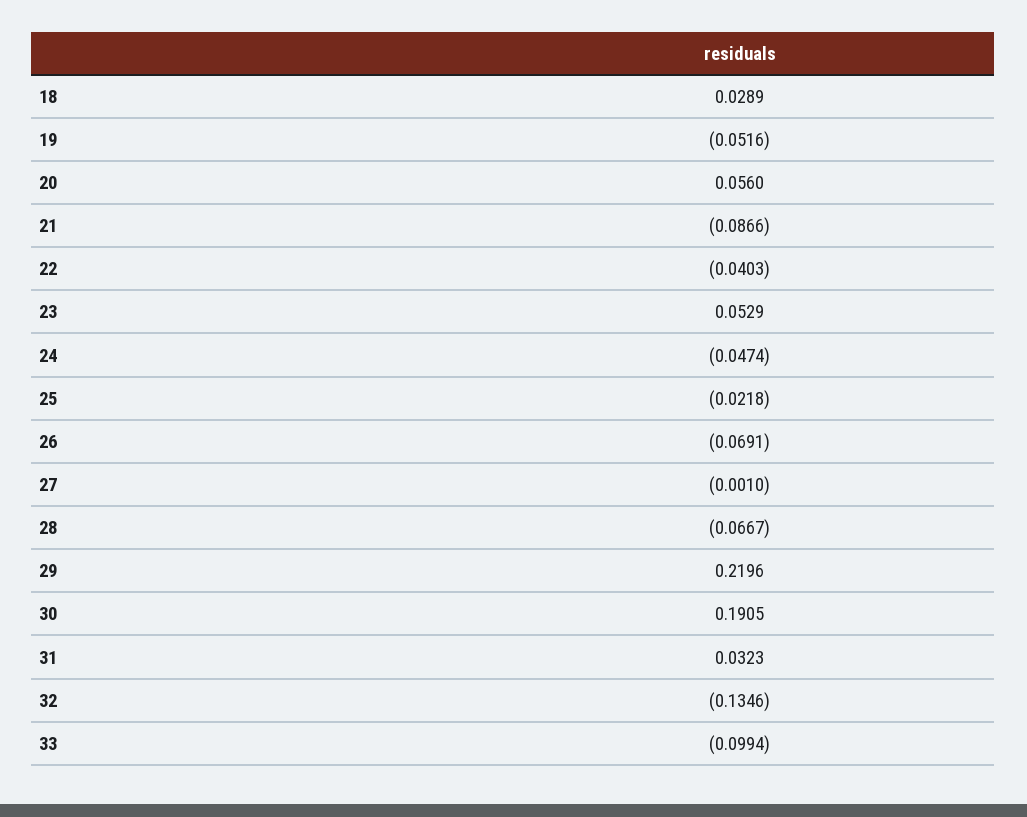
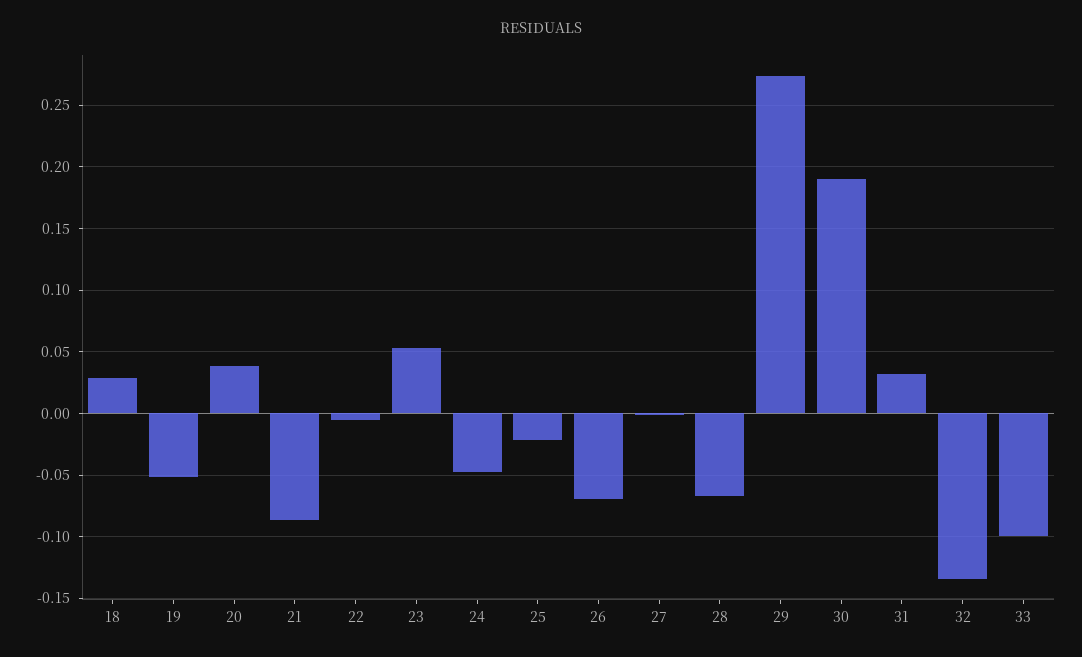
  {
    "18": 0.0289,
    "19": -0.0516,
-   "20": 0.056,
+   "20": 0.04,
    "21": -0.0866,
-   "22": -0.0403,
+   "22": -0.005,
    "23": 0.0529,
    "24": -0.0474,
    "25": -0.0218,
    "26": -0.0691,
    "27": -0.001,
    "28": -0.0667,
-   "29": 0.2196,
+   "29": 0.275,
    "30": 0.1905,
    "31": 0.0323,
    "32": -0.1346,
    "33": -0.0994
  }

